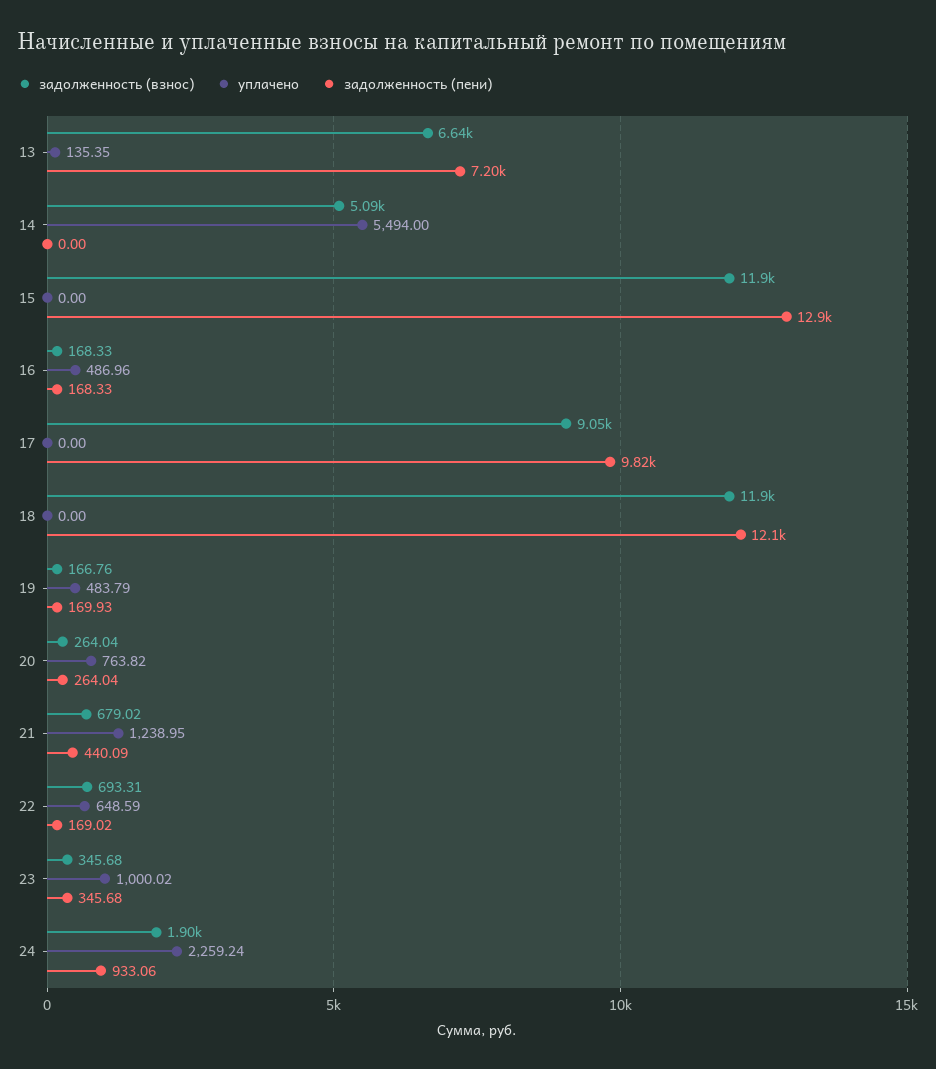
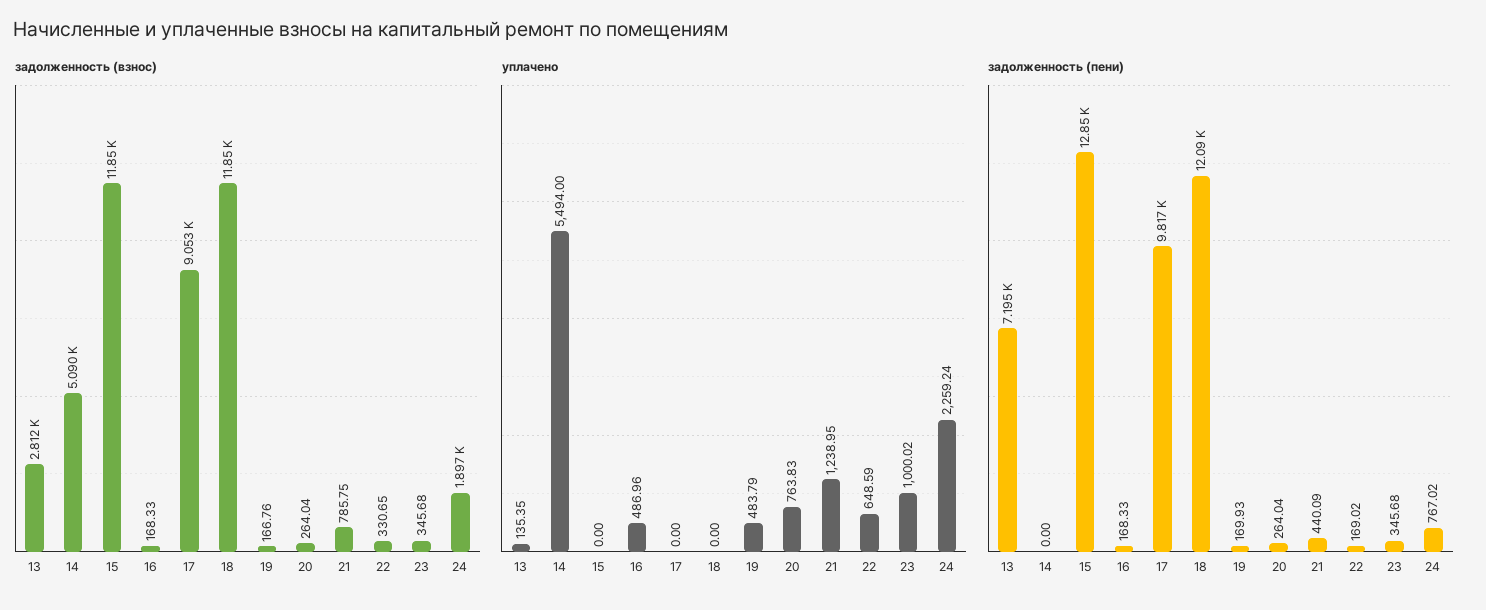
  {
    "задолженность (взнос)": {
-     "13": 6640,
+     "13": 2812,
      "14": 5090,
      "15": 11850,
      "16": 168.33,
      "17": 9053,
      "18": 11850,
      "19": 166.76,
      "20": 264.04,
-     "21": 679.02,
+     "21": 785.75,
-     "22": 693.31,
+     "22": 330.65,
      "23": 345.68,
      "24": 1897
    },
    "уплачено": {
      "13": 135.35,
      "14": 5494,
      "15": 0,
      "16": 486.96,
      "17": 0,
      "18": 0,
      "19": 483.79,
-     "20": 763.82,
+     "20": 763.83,
      "21": 1238.95,
      "22": 648.59,
      "23": 1000.02,
      "24": 2259.24
    },
    "задолженность (пени)": {
      "13": 7195,
      "14": 0,
      "15": 12850,
      "16": 168.33,
      "17": 9817,
      "18": 12090,
      "19": 169.93,
      "20": 264.04,
      "21": 440.09,
      "22": 169.02,
      "23": 345.68,
-     "24": 933.06
+     "24": 767.02
    }
  }

